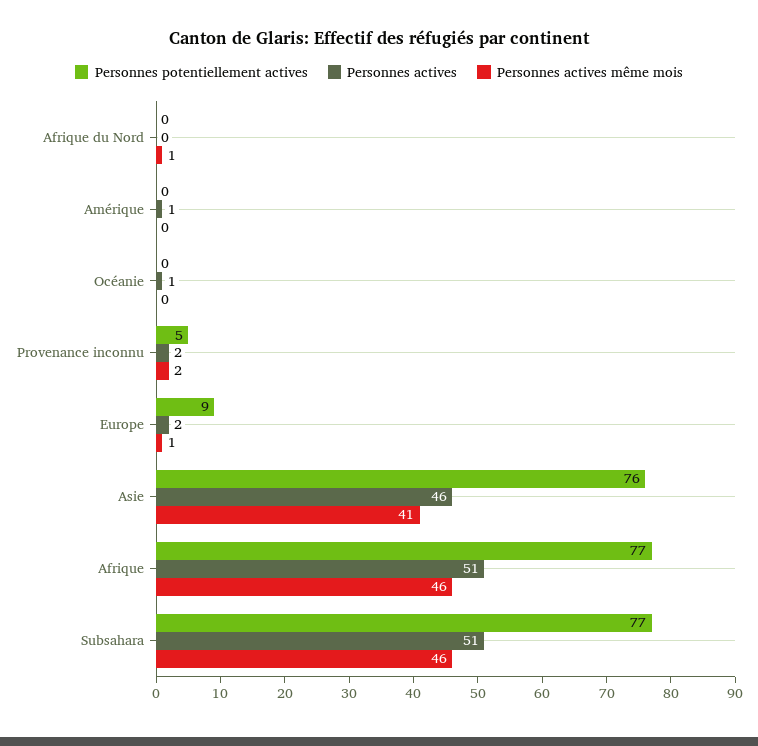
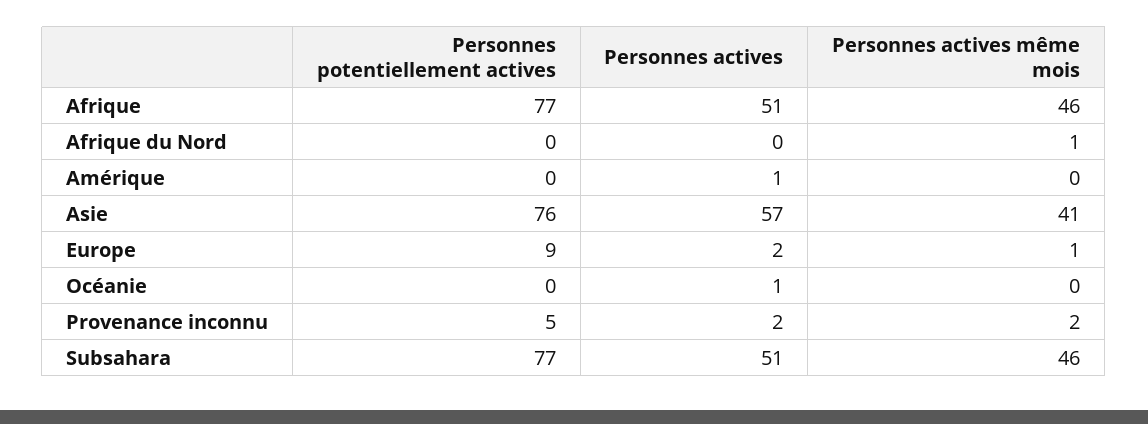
  {
    "Personnes potentiellement actives": {
      "Afrique du Nord": 0,
      "Amérique": 0,
      "Océanie": 0,
      "Provenance inconnu": 5,
      "Europe": 9,
      "Asie": 76,
      "Afrique": 77,
      "Subsahara": 77
    },
    "Personnes actives": {
      "Afrique du Nord": 0,
      "Amérique": 1,
      "Océanie": 1,
      "Provenance inconnu": 2,
      "Europe": 2,
-     "Asie": 46,
+     "Asie": 57,
      "Afrique": 51,
      "Subsahara": 51
    },
    "Personnes actives même mois": {
      "Afrique du Nord": 1,
      "Amérique": 0,
      "Océanie": 0,
      "Provenance inconnu": 2,
      "Europe": 1,
      "Asie": 41,
      "Afrique": 46,
      "Subsahara": 46
    }
  }

